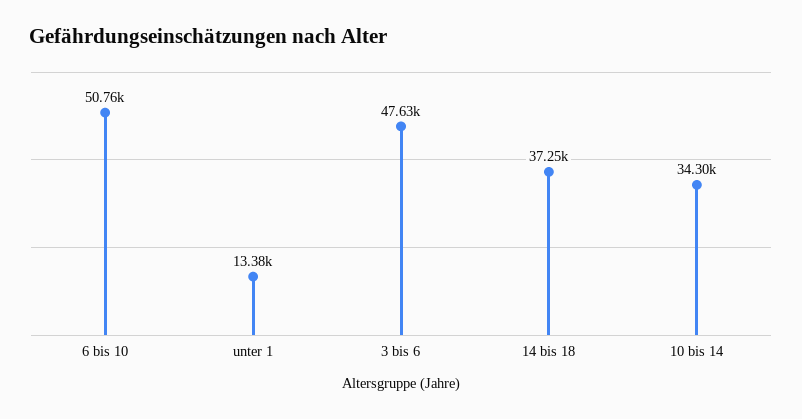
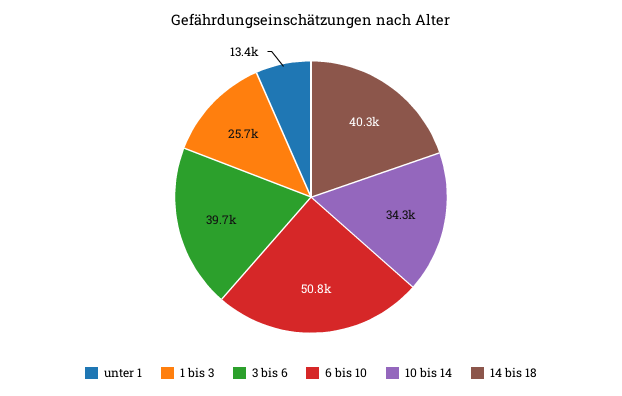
  {
    "6 bis 10": 50760,
    "unter 1": 13380,
-   "3 bis 6": 47630,
+   "3 bis 6": 39700,
-   "14 bis 18": 37250,
+   "14 bis 18": 40300,
-   "10 bis 14": 34300
+   "10 bis 14": 34300,
+   "1 bis 3": 25700
  }

